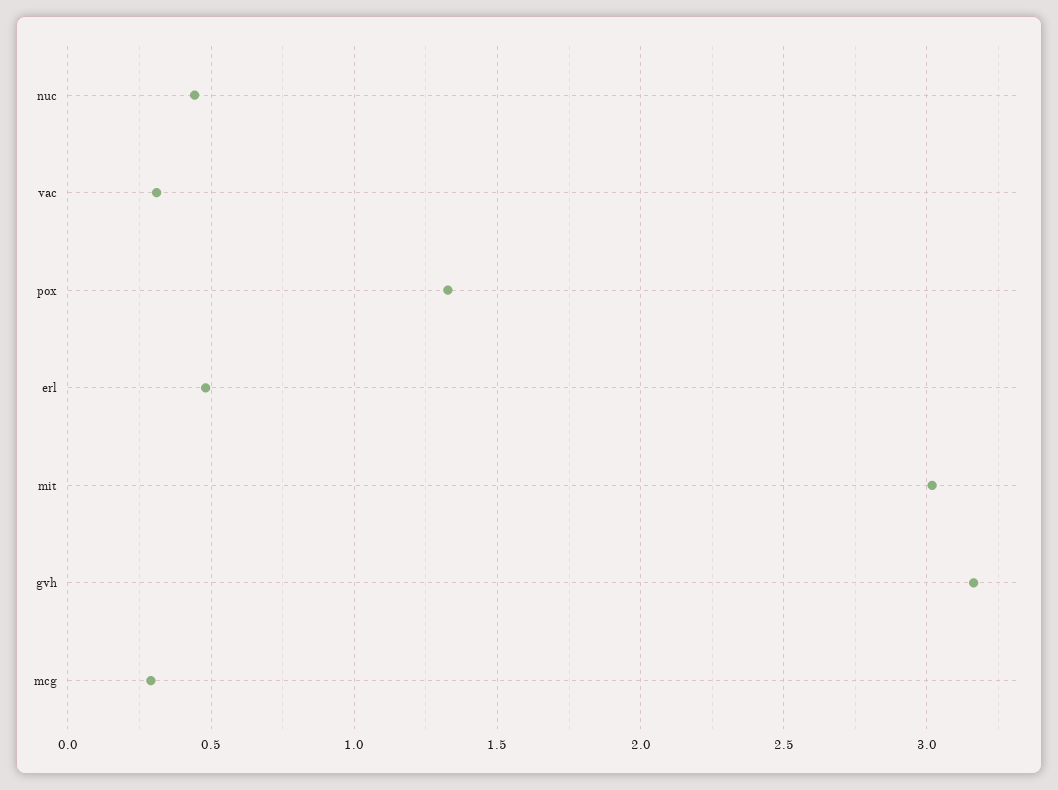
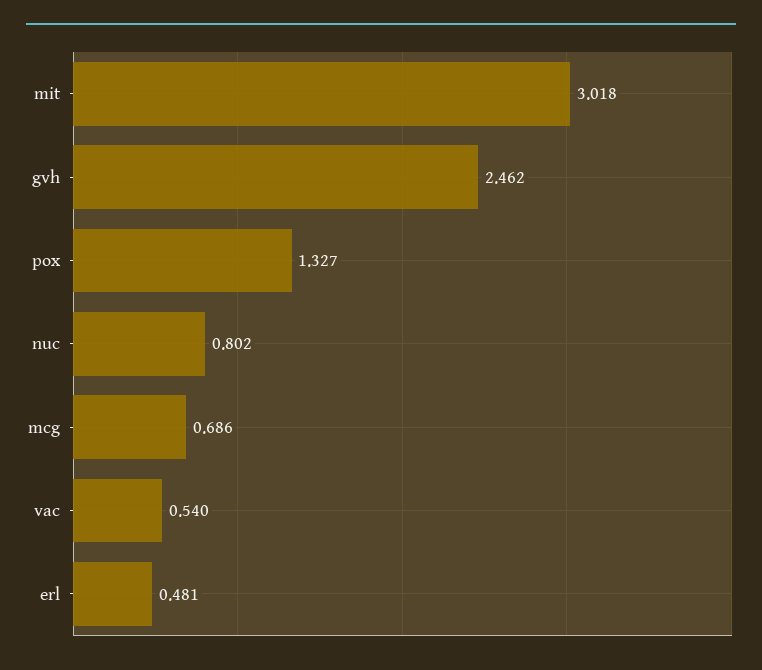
  {
-   "nuc": 0.45,
+   "nuc": 0.802,
-   "vac": 0.3,
+   "vac": 0.54,
    "pox": 1.327,
    "erl": 0.481,
    "mit": 3.018,
-   "gvh": 3.15,
+   "gvh": 2.462,
-   "mcg": 0.3
+   "mcg": 0.686
  }

